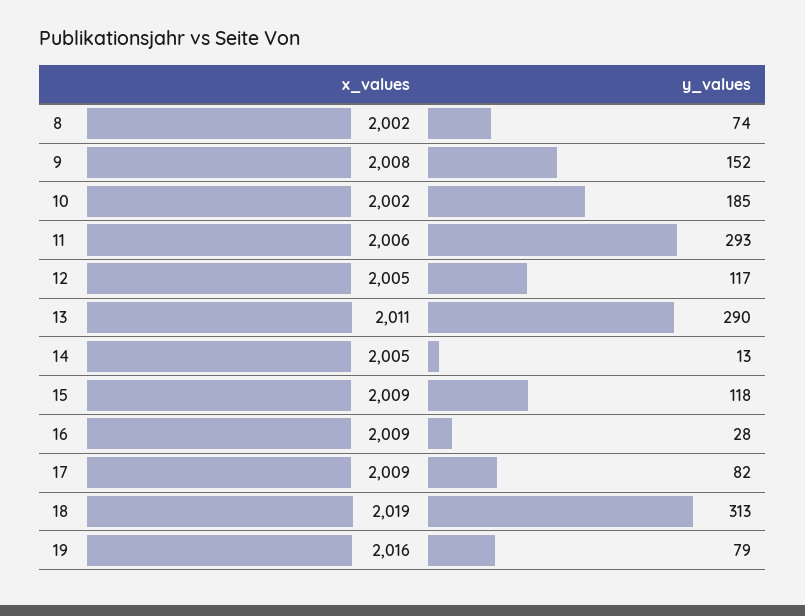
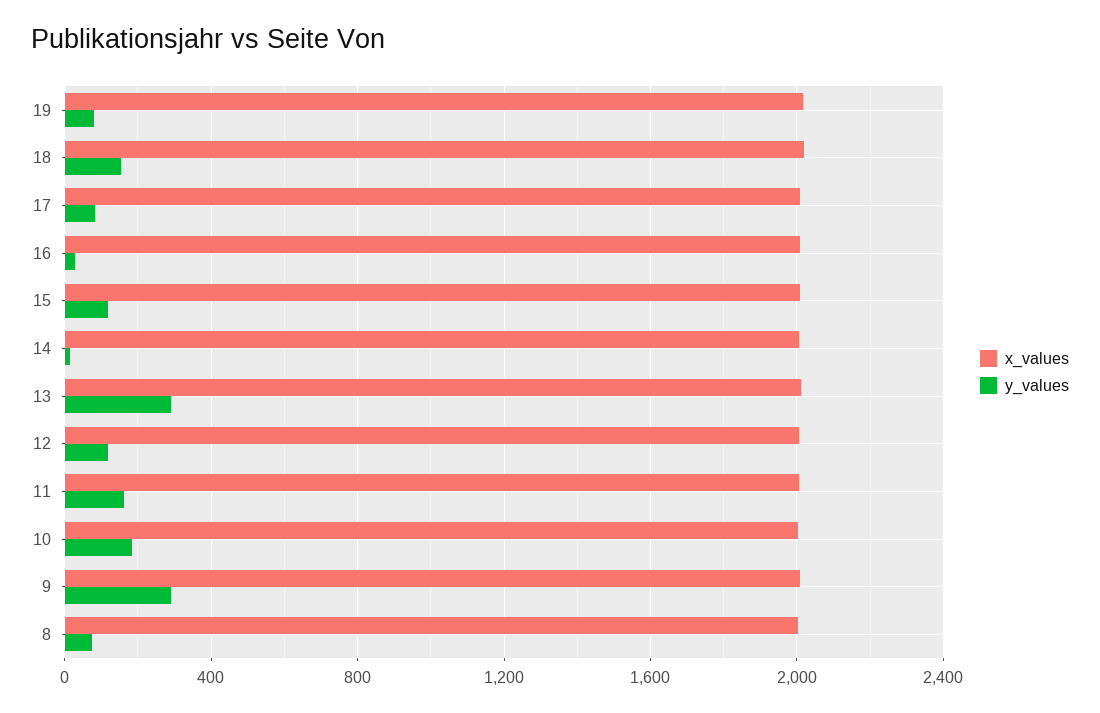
  {
    "x_values": {
      "8": 2002,
      "9": 2008,
      "10": 2002,
      "11": 2006,
      "12": 2005,
      "13": 2011,
      "14": 2005,
      "15": 2009,
      "16": 2009,
      "17": 2009,
      "18": 2019,
      "19": 2016
    },
    "y_values": {
      "8": 74,
-     "9": 152,
+     "9": 300,
      "10": 185,
-     "11": 293,
+     "11": 150,
      "12": 117,
      "13": 290,
      "14": 13,
      "15": 118,
      "16": 28,
      "17": 82,
-     "18": 313,
+     "18": 150,
      "19": 79
    }
  }

